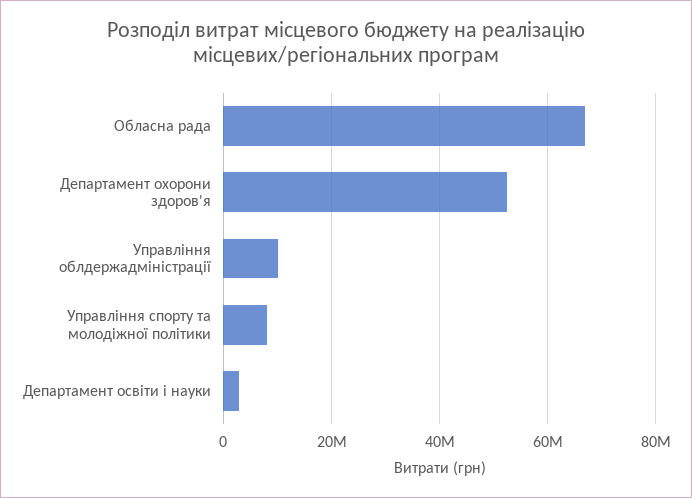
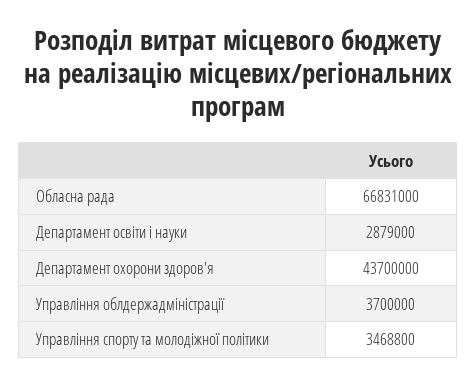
  {
    "Обласна рада": 66831000,
-   "Департамент охорони здоров'я": 52000000,
+   "Департамент охорони здоров'я": 43700000,
-   "Управління облдержадміністрації": 10000000,
+   "Управління облдержадміністрації": 3700000,
-   "Управління спорту та молодіжної політики": 8000000,
+   "Управління спорту та молодіжної політики": 3468800,
    "Департамент освіти і науки": 2879000
  }

